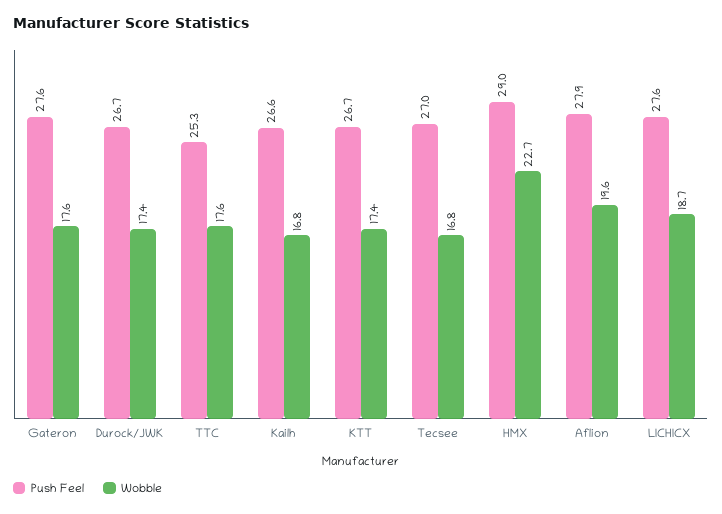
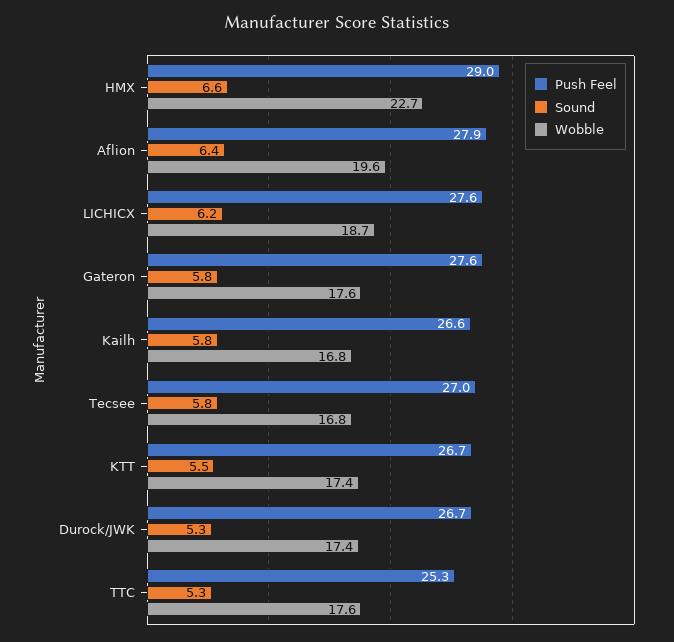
  {
    "Push Feel": {
      "Gateron": 27.6,
      "Durock/JWK": 26.7,
      "TTC": 25.3,
      "Kailh": 26.6,
      "KTT": 26.7,
      "Tecsee": 27,
      "HMX": 29,
      "Aflion": 27.9,
      "LICHICX": 27.6
    },
    "Wobble": {
      "Gateron": 17.6,
      "Durock/JWK": 17.4,
      "TTC": 17.6,
      "Kailh": 16.8,
      "KTT": 17.4,
      "Tecsee": 16.8,
      "HMX": 22.7,
      "Aflion": 19.6,
      "LICHICX": 18.7
-   }
+   },
+   "Sound": {
+     "HMX": 6.6,
+     "Aflion": 6.4,
+     "LICHICX": 6.2,
+     "Gateron": 5.8,
+     "Kailh": 5.8,
+     "Tecsee": 5.8,
+     "KTT": 5.5,
+     "Durock/JWK": 5.3,
+     "TTC": 5.3
+   }
  }

